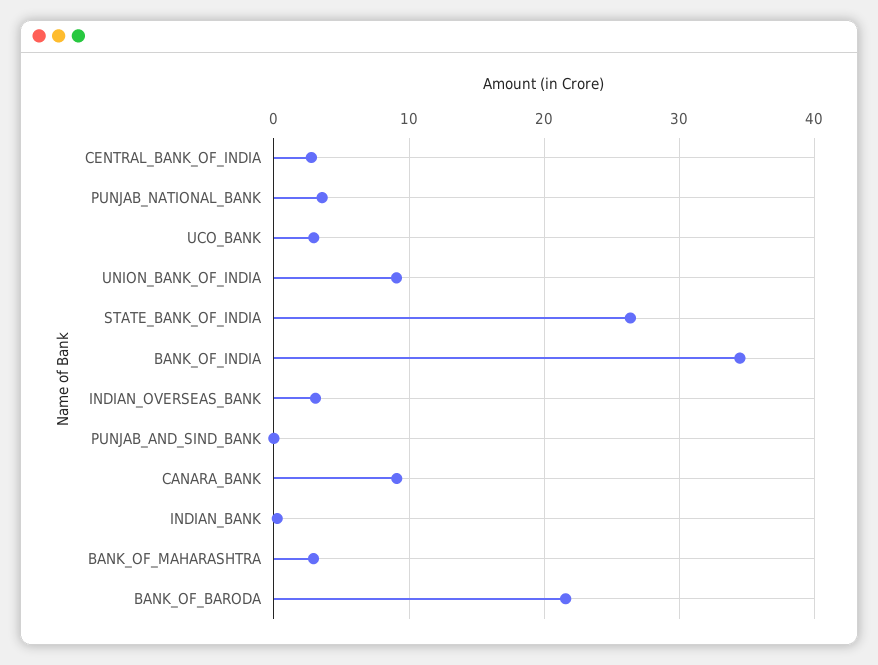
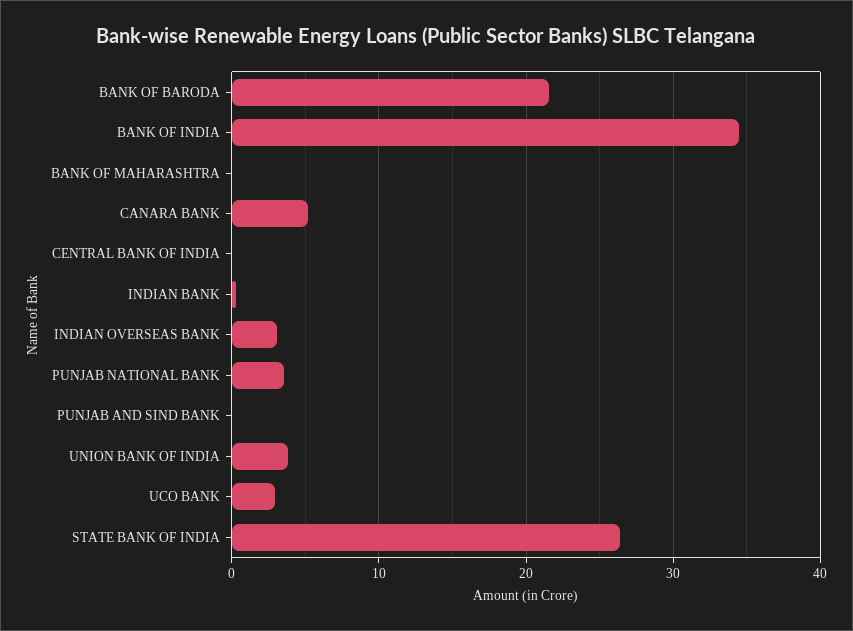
  {
-   "CENTRAL_BANK_OF_INDIA": 3,
+   "CENTRAL_BANK_OF_INDIA": 0,
    "PUNJAB_NATIONAL_BANK": 4,
    "UCO_BANK": 3,
-   "UNION_BANK_OF_INDIA": 9,
+   "UNION_BANK_OF_INDIA": 4,
    "STATE_BANK_OF_INDIA": 26,
    "BANK_OF_INDIA": 34,
    "INDIAN_OVERSEAS_BANK": 3,
    "PUNJAB_AND_SIND_BANK": 0,
-   "CANARA_BANK": 9,
+   "CANARA_BANK": 5,
    "INDIAN_BANK": 0,
-   "BANK_OF_MAHARASHTRA": 3,
+   "BANK_OF_MAHARASHTRA": 0,
    "BANK_OF_BARODA": 22
  }

